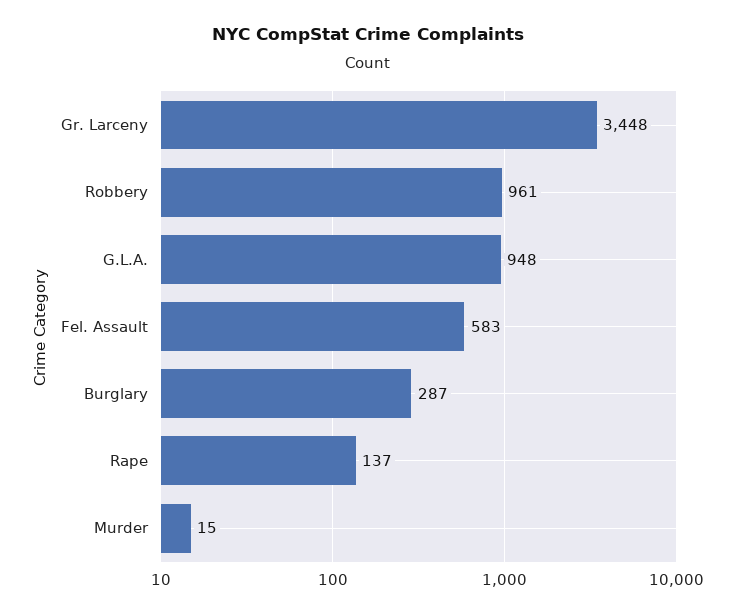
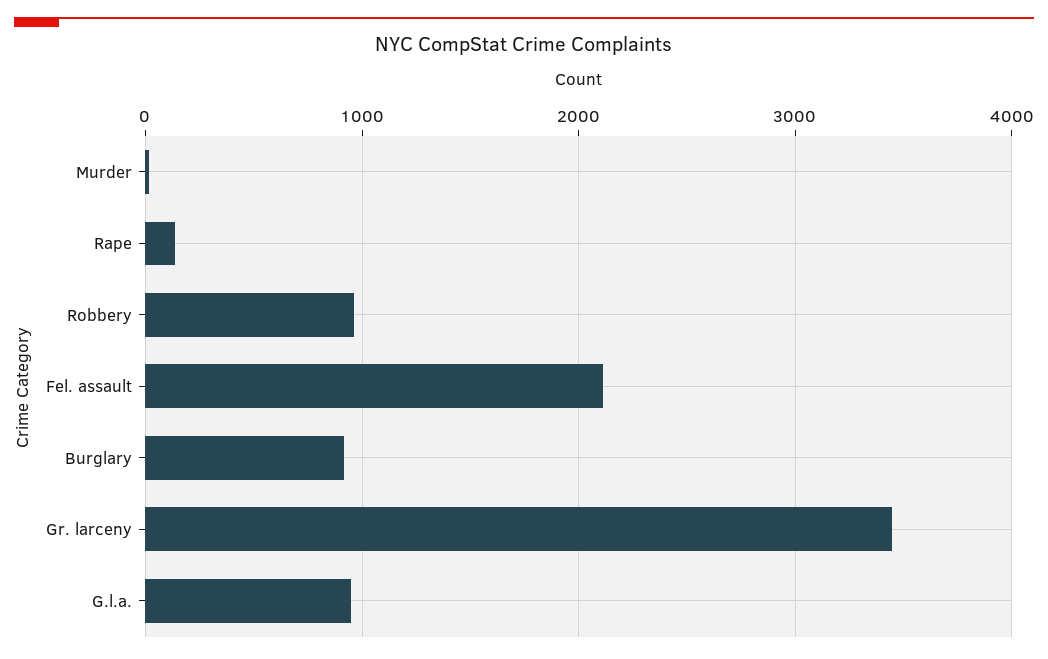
  {
    "Gr. Larceny": 3448,
    "Robbery": 961,
    "G.L.A.": 948,
-   "Fel. Assault": 583,
+   "Fel. Assault": 2100,
-   "Burglary": 287,
+   "Burglary": 900,
    "Rape": 137,
    "Murder": 15
  }

